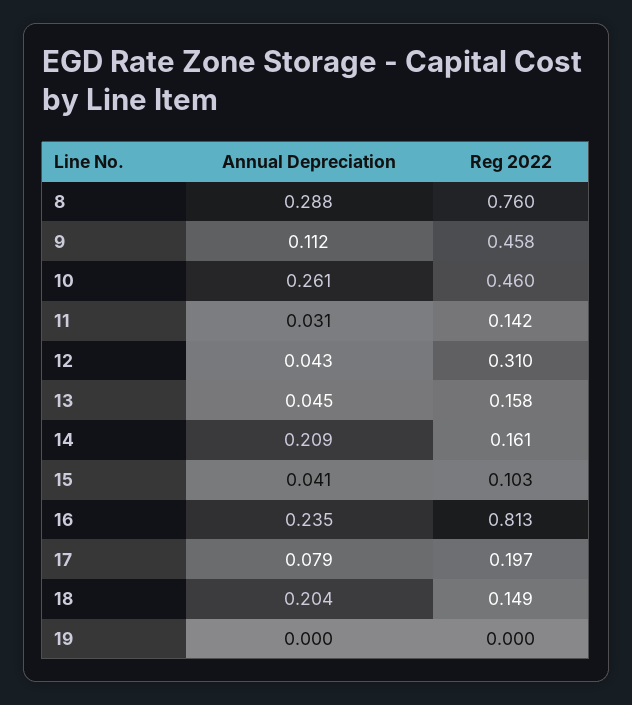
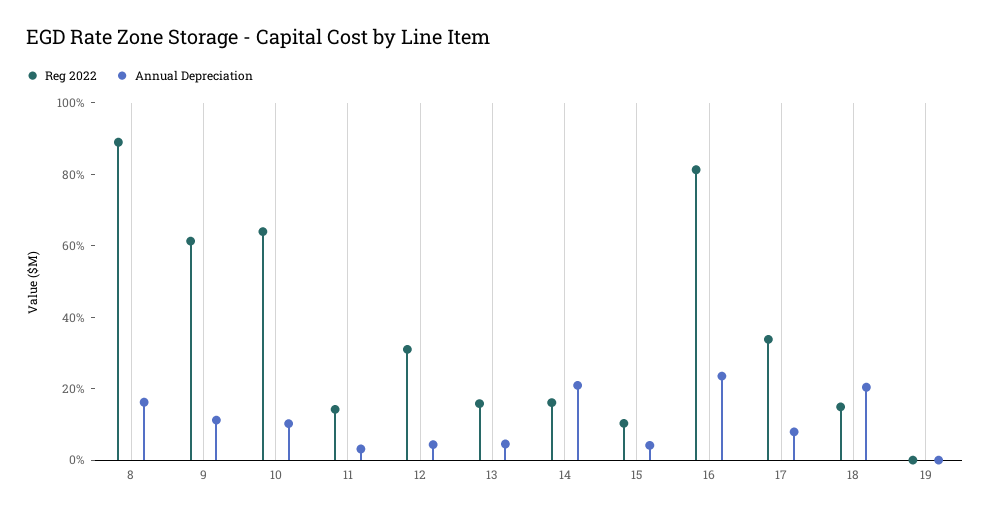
  {
    "Annual Depreciation": {
-     "8": 0.288,
+     "8": 0.15,
      "9": 0.112,
-     "10": 0.261,
+     "10": 0.1,
      "11": 0.031,
      "12": 0.043,
      "13": 0.045,
      "14": 0.209,
      "15": 0.041,
      "16": 0.235,
      "17": 0.079,
      "18": 0.204,
      "19": 0
    },
    "Reg 2022": {
-     "8": 0.76,
+     "8": 0.9,
-     "9": 0.458,
+     "9": 0.6,
-     "10": 0.46,
+     "10": 0.65,
      "11": 0.142,
      "12": 0.31,
      "13": 0.158,
      "14": 0.161,
      "15": 0.103,
      "16": 0.813,
-     "17": 0.197,
+     "17": 0.35,
      "18": 0.149,
      "19": 0
    }
  }

